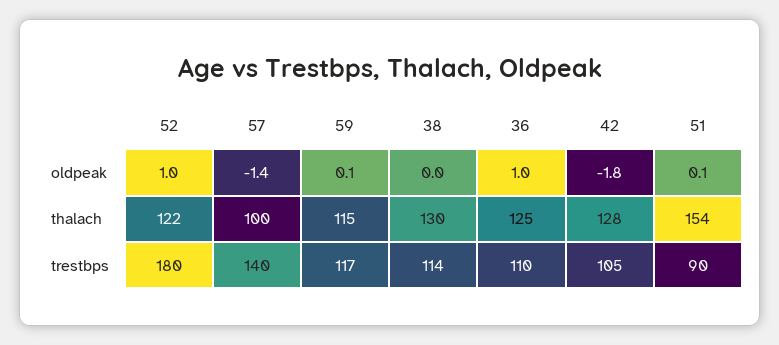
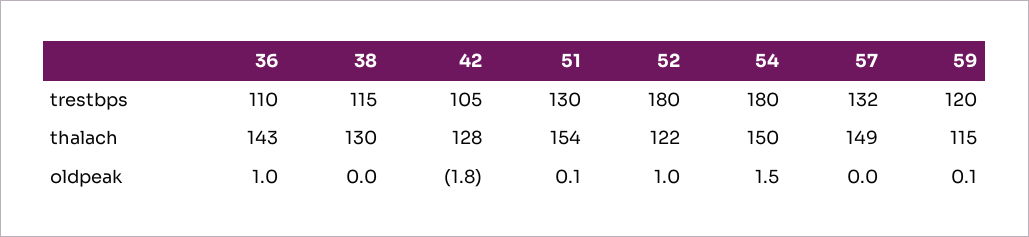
  {
    "52": {
      "oldpeak": 1,
      "thalach": 122,
      "trestbps": 180
    },
    "57": {
-     "oldpeak": -1.4,
+     "oldpeak": 0,
-     "thalach": 100,
+     "thalach": 149,
-     "trestbps": 140
+     "trestbps": 132
    },
    "59": {
      "oldpeak": 0.1,
      "thalach": 115,
-     "trestbps": 117
+     "trestbps": 120
    },
    "38": {
      "oldpeak": 0,
      "thalach": 130,
-     "trestbps": 114
+     "trestbps": 115
    },
    "36": {
      "oldpeak": 1,
-     "thalach": 125,
+     "thalach": 143,
      "trestbps": 110
    },
    "42": {
      "oldpeak": -1.8,
      "thalach": 128,
      "trestbps": 105
    },
    "51": {
      "oldpeak": 0.1,
      "thalach": 154,
-     "trestbps": 90
+     "trestbps": 130
-   }
+   },
+   "54": {
+     "trestbps": 180,
+     "thalach": 150,
+     "oldpeak": 1.5
+   }
  }

